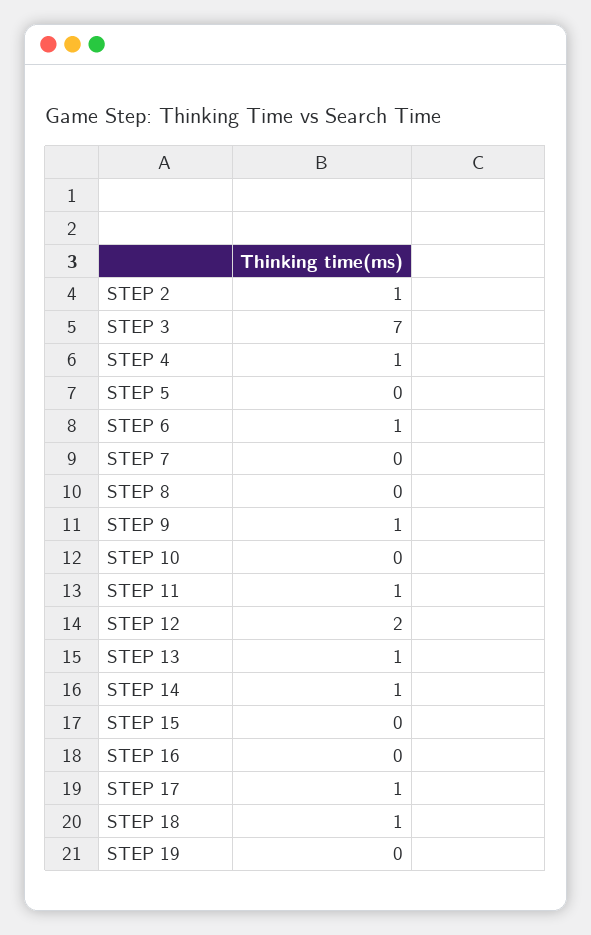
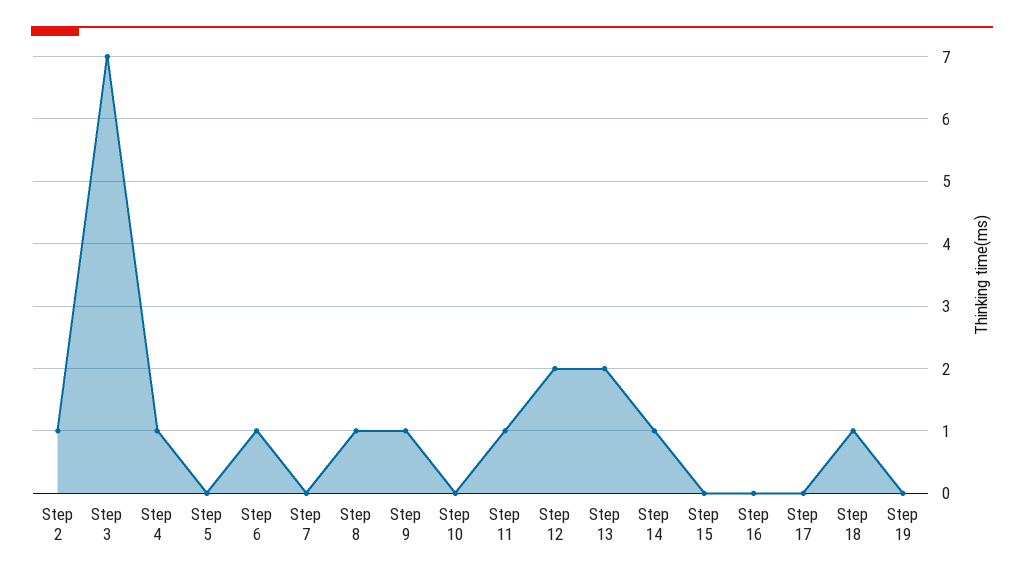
  {
    "STEP 2": 1,
    "STEP 3": 7,
    "STEP 4": 1,
    "STEP 5": 0,
    "STEP 6": 1,
    "STEP 7": 0,
-   "STEP 8": 0,
+   "STEP 8": 1,
    "STEP 9": 1,
    "STEP 10": 0,
    "STEP 11": 1,
    "STEP 12": 2,
-   "STEP 13": 1,
+   "STEP 13": 2,
    "STEP 14": 1,
    "STEP 15": 0,
    "STEP 16": 0,
-   "STEP 17": 1,
+   "STEP 17": 0,
    "STEP 18": 1,
    "STEP 19": 0
  }

